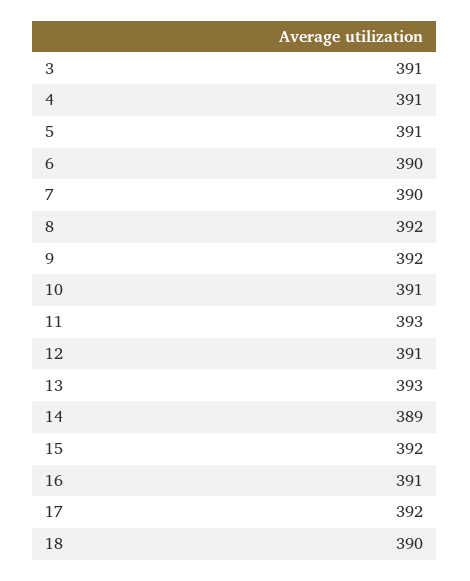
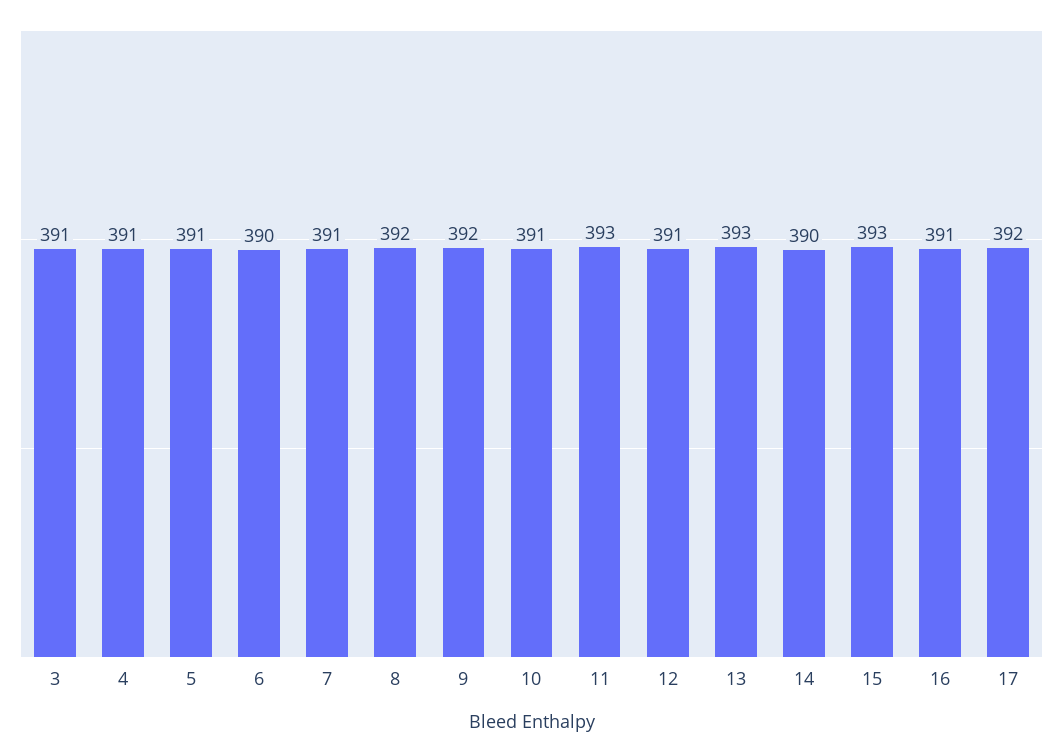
  {
    "3": 391,
    "4": 391,
    "5": 391,
    "6": 390,
-   "7": 390,
+   "7": 391,
    "8": 392,
    "9": 392,
    "10": 391,
    "11": 393,
    "12": 391,
    "13": 393,
-   "14": 389,
+   "14": 390,
-   "15": 392,
+   "15": 393,
    "16": 391,
-   "17": 392,
+   "17": 392
-   "18": 390
  }

